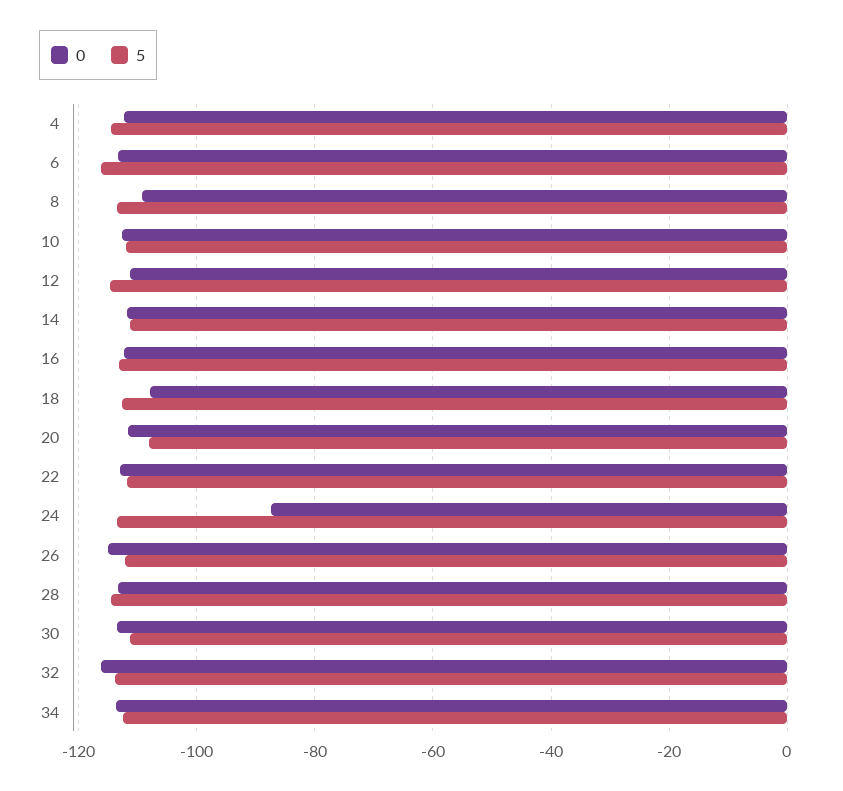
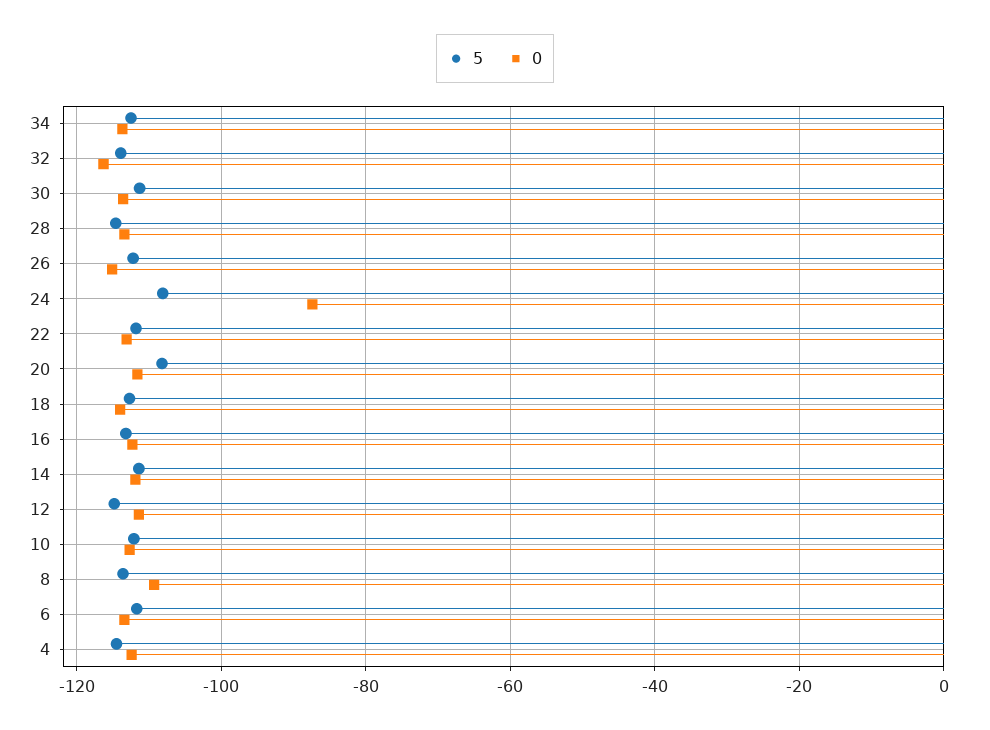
  {
    "0": {
      "4": -112,
      "6": -114,
      "8": -110,
      "10": -112,
      "12": -112,
      "14": -112,
      "16": -112,
-     "18": -108,
+     "18": -114,
      "20": -112,
      "22": -114,
      "24": -88,
      "26": -116,
      "28": -114,
      "30": -114,
      "32": -116,
      "34": -114
    },
    "5": {
      "4": -114,
-     "6": -116,
+     "6": -112,
      "8": -114,
      "10": -112,
      "12": -114,
      "14": -112,
      "16": -114,
      "18": -112,
      "20": -108,
      "22": -112,
-     "24": -114,
+     "24": -108,
      "26": -112,
      "28": -114,
      "30": -112,
      "32": -114,
      "34": -112
    }
  }

